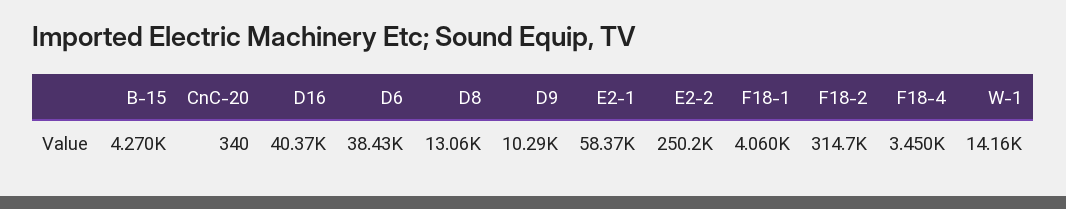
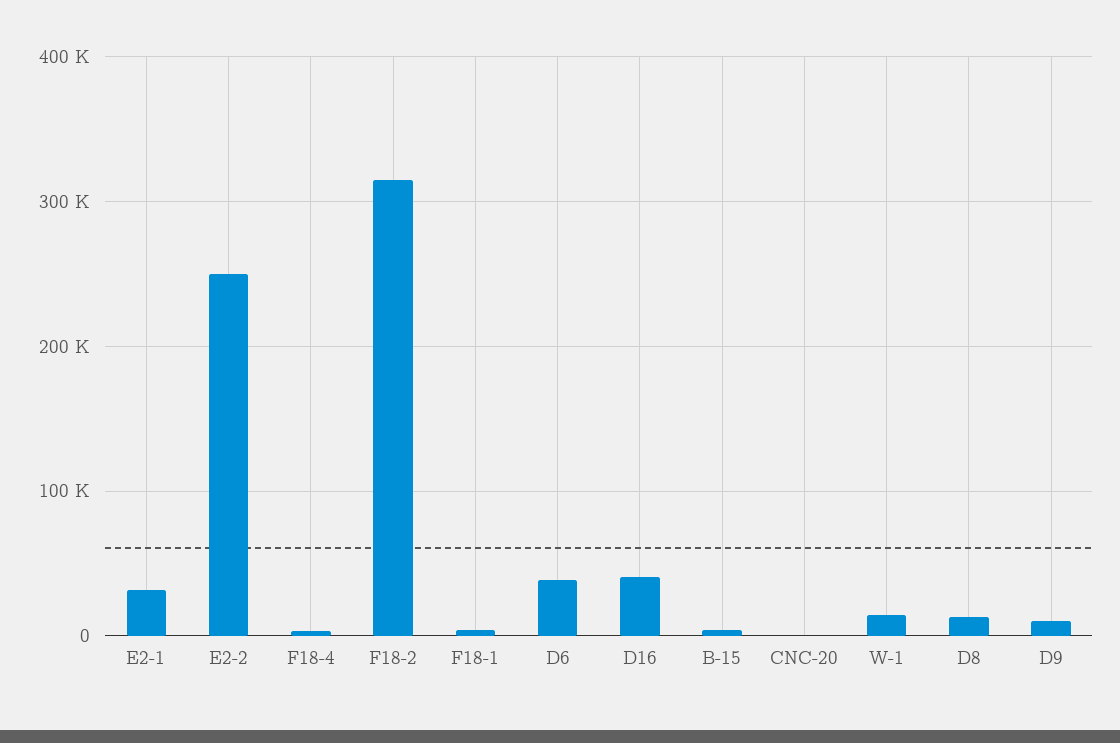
  {
    "B-15": 4270,
    "CnC-20": 340,
    "D16": 40370,
    "D6": 38430,
    "D8": 13060,
    "D9": 10290,
-   "E2-1": 58370,
+   "E2-1": 30000,
    "E2-2": 250200,
    "F18-1": 4060,
    "F18-2": 314700,
    "F18-4": 3450,
    "W-1": 14160
  }

